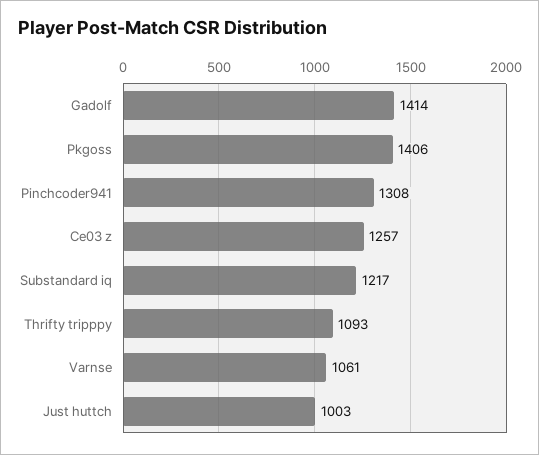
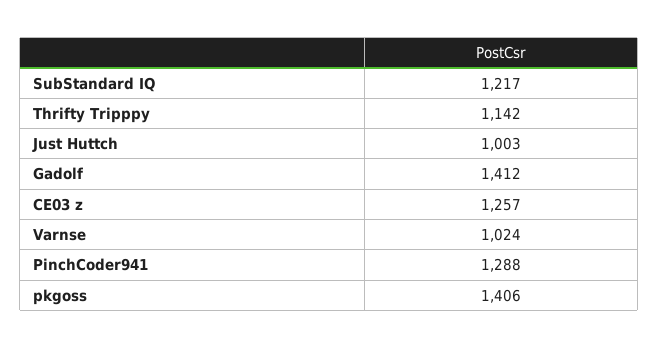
  {
-   "Gadolf": 1414,
+   "Gadolf": 1412,
    "Pkgoss": 1406,
-   "Pinchcoder941": 1308,
+   "Pinchcoder941": 1288,
    "Ce03 z": 1257,
    "Substandard iq": 1217,
-   "Thrifty tripppy": 1093,
+   "Thrifty tripppy": 1142,
-   "Varnse": 1061,
+   "Varnse": 1024,
    "Just huttch": 1003
  }

